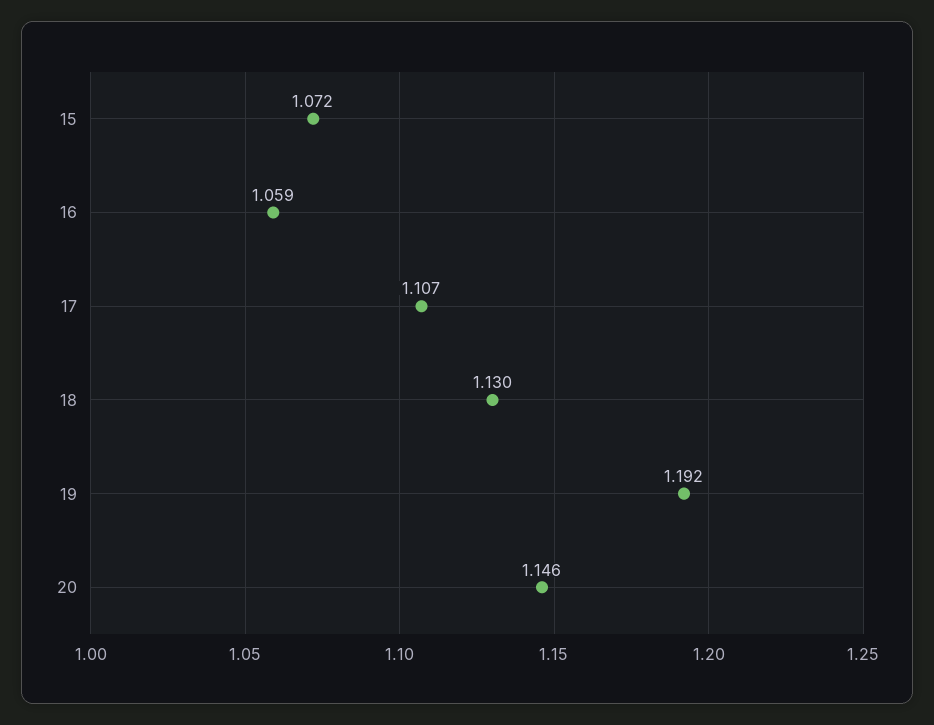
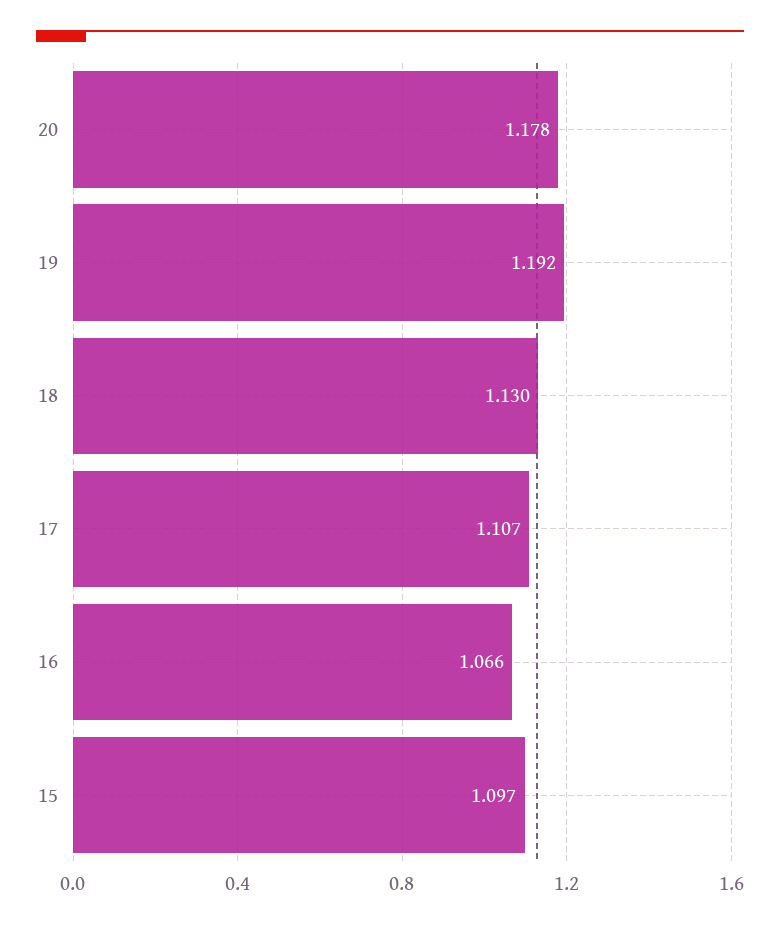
  {
-   "15": 1.072,
+   "15": 1.097,
-   "16": 1.059,
+   "16": 1.066,
    "17": 1.107,
    "18": 1.13,
    "19": 1.192,
-   "20": 1.146
+   "20": 1.178
  }

